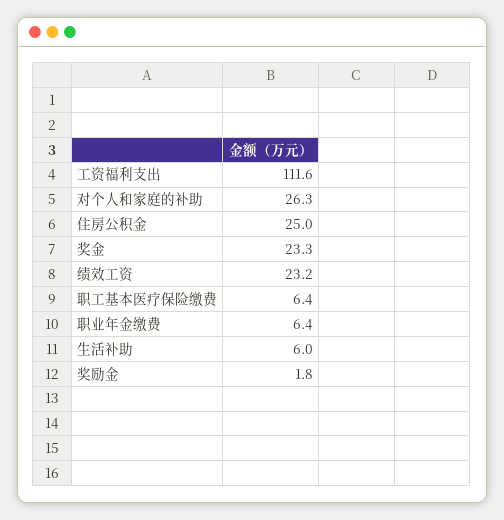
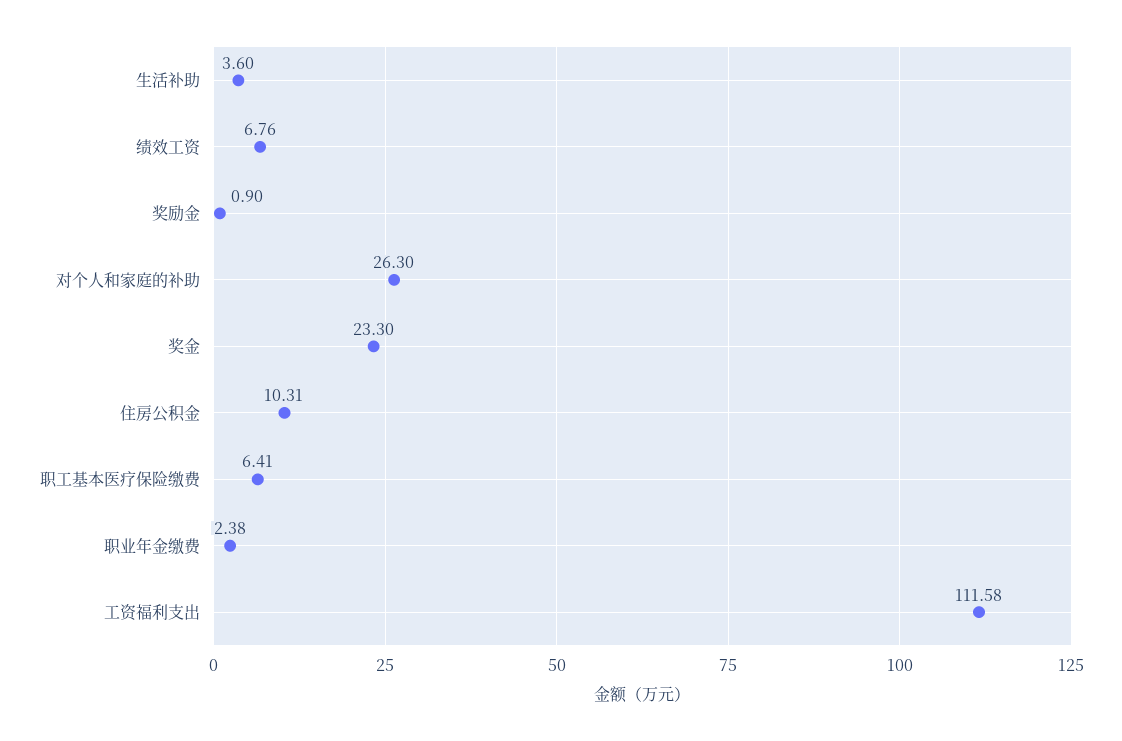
  {
    "工资福利支出": 111.58,
    "对个人和家庭的补助": 26.3,
-   "住房公积金": 25,
+   "住房公积金": 10.31,
    "奖金": 23.3,
-   "绩效工资": 23.2,
+   "绩效工资": 6.76,
    "职工基本医疗保险缴费": 6.41,
-   "职业年金缴费": 6.4,
+   "职业年金缴费": 2.38,
-   "生活补助": 6,
+   "生活补助": 3.6,
-   "奖励金": 1.8
+   "奖励金": 0.9
  }

